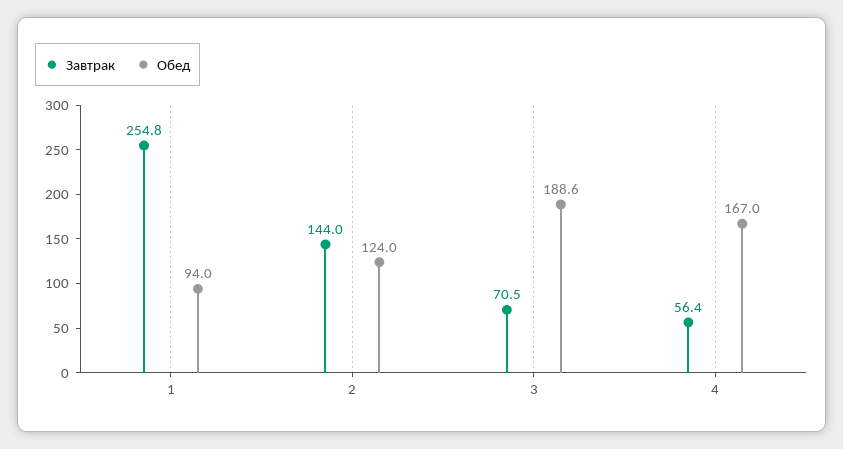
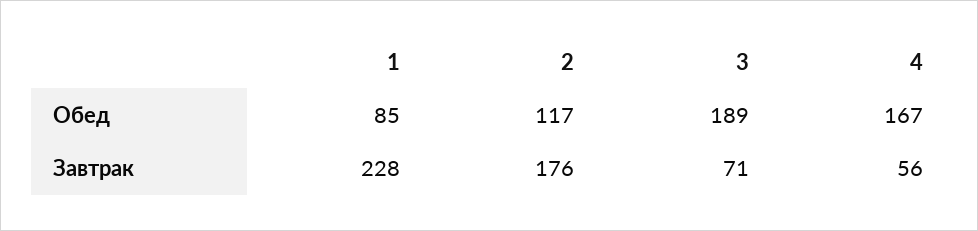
  {
    "Завтрак": {
-     "1": 254.8,
+     "1": 228,
-     "2": 144,
+     "2": 176,
      "3": 70.5,
      "4": 56.4
    },
    "Обед": {
-     "1": 94,
+     "1": 85,
-     "2": 124,
+     "2": 117,
      "3": 188.6,
      "4": 167
    }
  }

